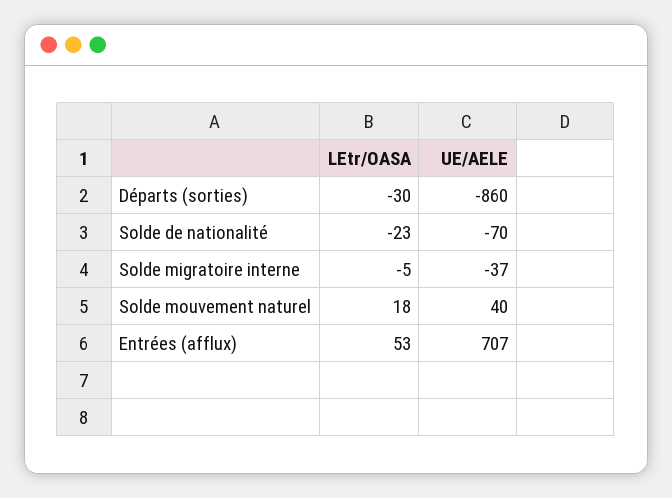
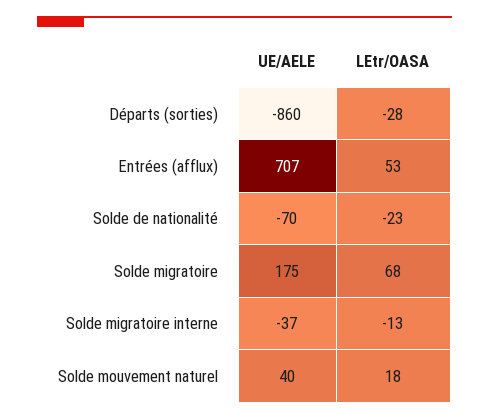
  {
    "LEtr/OASA": {
-     "Départs (sorties)": -30,
+     "Départs (sorties)": -28,
      "Solde de nationalité": -23,
-     "Solde migratoire interne": -5,
+     "Solde migratoire interne": -13,
      "Solde mouvement naturel": 18,
-     "Entrées (afflux)": 53
+     "Entrées (afflux)": 53,
+     "Solde migratoire": 68
    },
    "UE/AELE": {
      "Départs (sorties)": -860,
      "Solde de nationalité": -70,
      "Solde migratoire interne": -37,
      "Solde mouvement naturel": 40,
-     "Entrées (afflux)": 707
+     "Entrées (afflux)": 707,
+     "Solde migratoire": 175
    }
  }

